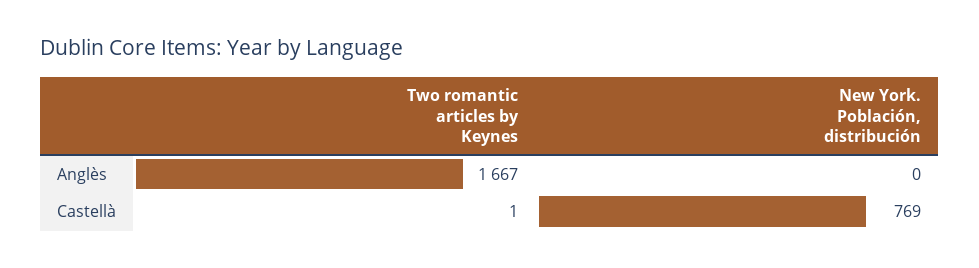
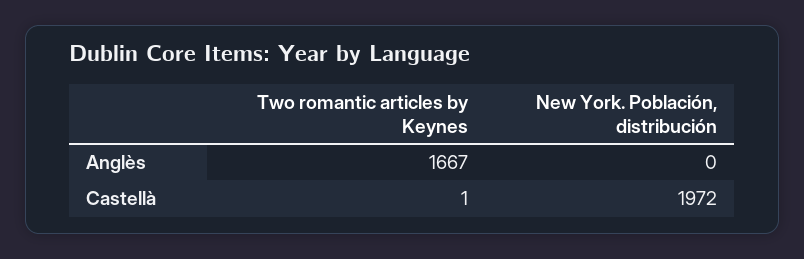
  {
    "Two romantic articles by Keynes": {
      "Anglès": 1667,
      "Castellà": 1
    },
    "New York. Población, distribución": {
      "Anglès": 0,
-     "Castellà": 769
+     "Castellà": 1972
    }
  }

